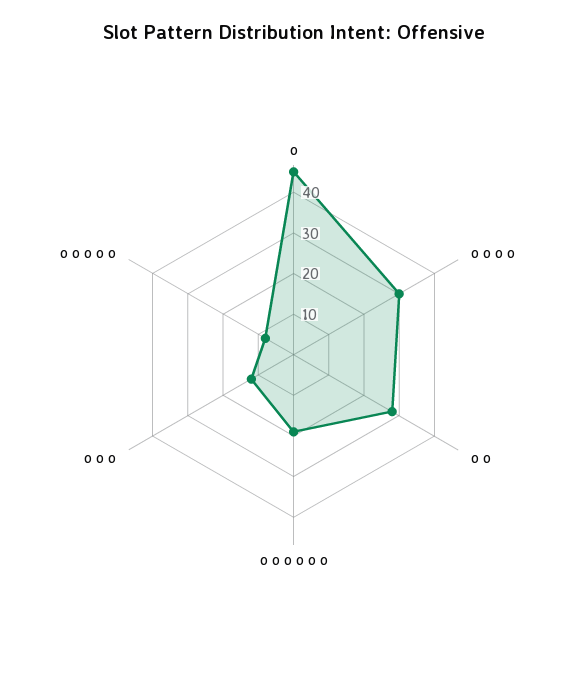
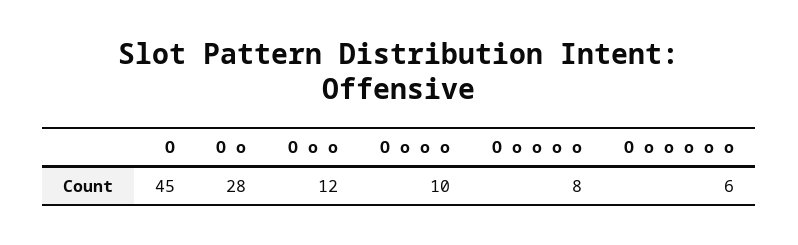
  {
    "o": 45,
-   "o o o o": 30,
+   "o o o o": 10,
    "o o": 28,
-   "o o o o o o": 20,
+   "o o o o o o": 6,
    "o o o": 12,
    "o o o o o": 8
  }

